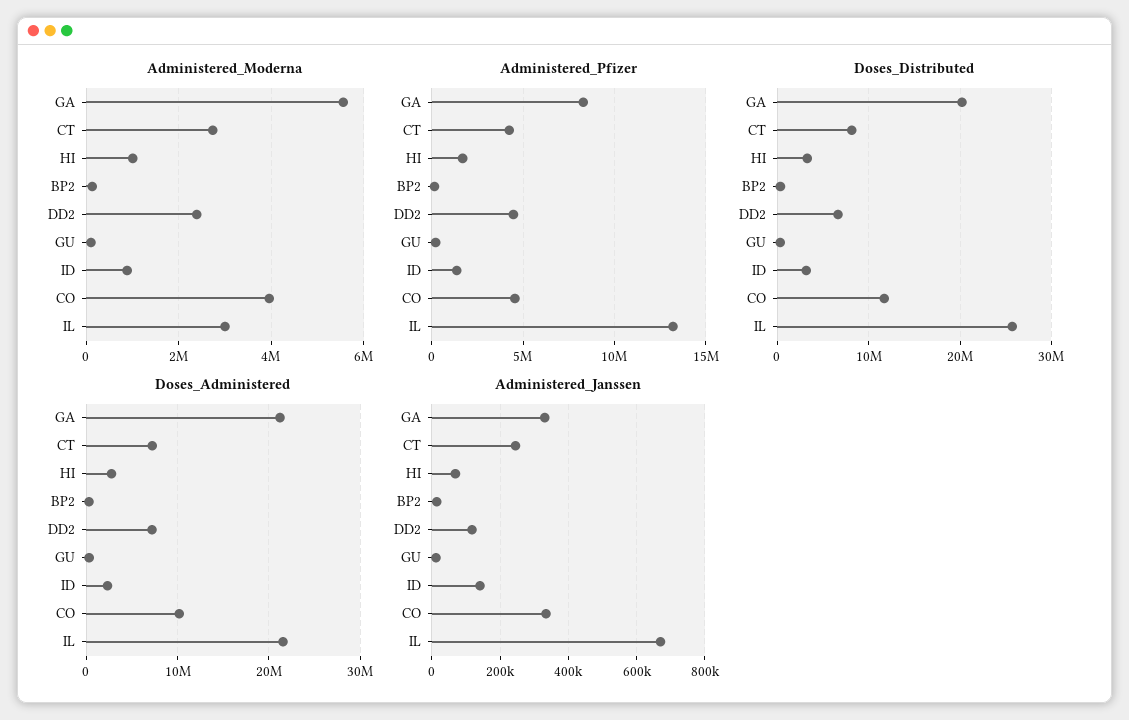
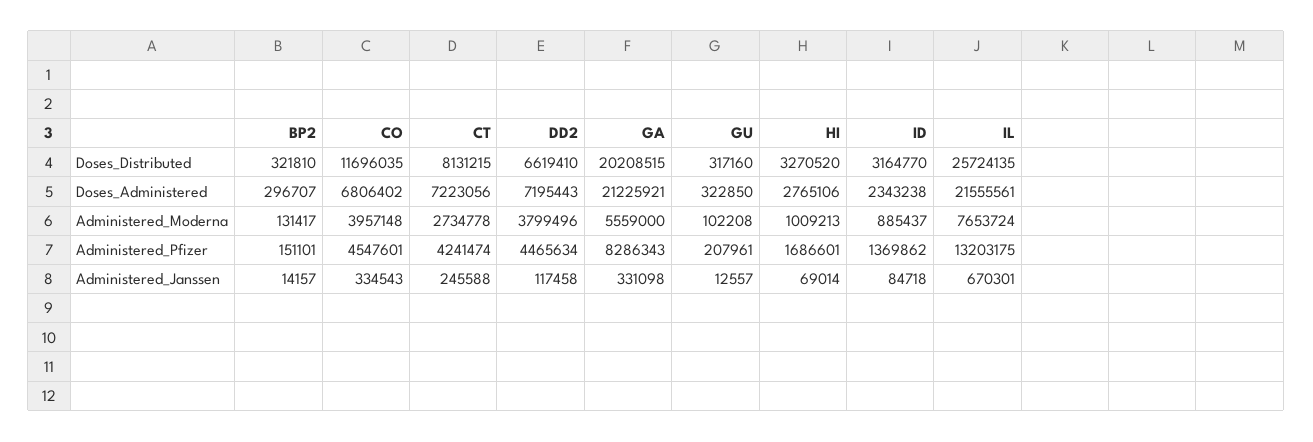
  {
    "Administered_Moderna": {
      "GA": 5559000,
      "CT": 2734778,
      "HI": 1009213,
      "BP2": 131417,
-     "DD2": 2400000,
+     "DD2": 3799496,
      "GU": 102208,
      "ID": 885437,
      "CO": 3957148,
-     "IL": 3000000
+     "IL": 7653724
    },
    "Administered_Pfizer": {
      "GA": 8286343,
      "CT": 4241474,
      "HI": 1686601,
      "BP2": 151101,
      "DD2": 4465634,
      "GU": 207961,
      "ID": 1369862,
      "CO": 4547601,
      "IL": 13203175
    },
    "Doses_Distributed": {
      "GA": 20208515,
      "CT": 8131215,
      "HI": 3270520,
      "BP2": 321810,
      "DD2": 6619410,
      "GU": 317160,
      "ID": 3164770,
      "CO": 11696035,
      "IL": 25724135
    },
    "Doses_Administered": {
      "GA": 21225921,
      "CT": 7223056,
      "HI": 2765106,
      "BP2": 296707,
      "DD2": 7195443,
      "GU": 322850,
      "ID": 2343238,
-     "CO": 10000000,
+     "CO": 6806402,
      "IL": 21555561
    },
    "Administered_Janssen": {
      "GA": 331098,
      "CT": 245588,
      "HI": 69014,
      "BP2": 14157,
      "DD2": 117458,
      "GU": 12557,
-     "ID": 140000,
+     "ID": 84718,
      "CO": 334543,
      "IL": 670301
    }
  }

